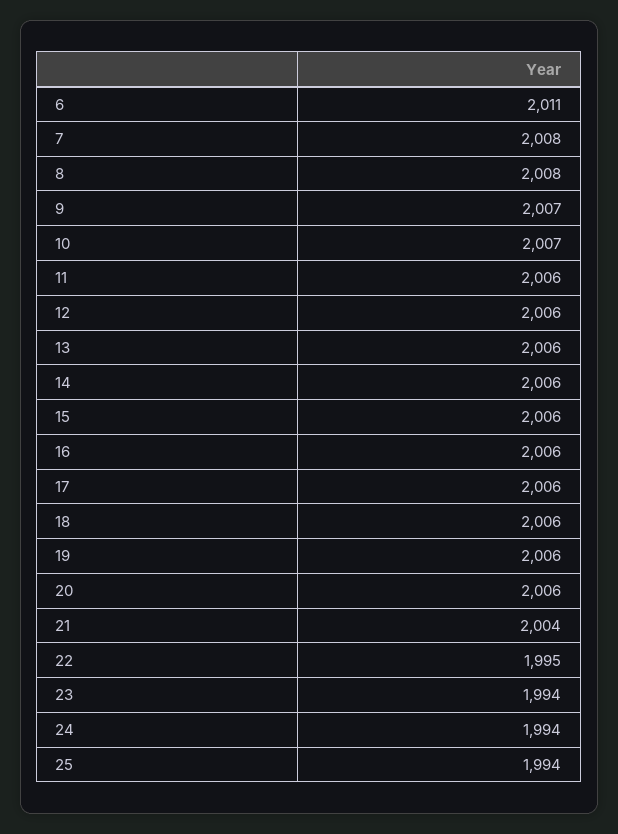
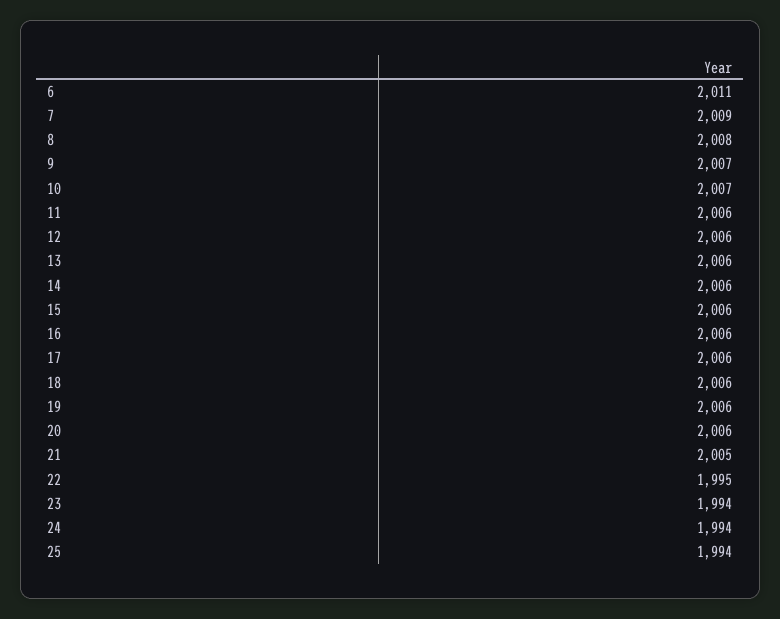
  {
    "6": 2011,
-   "7": 2008,
+   "7": 2009,
    "8": 2008,
    "9": 2007,
    "10": 2007,
    "11": 2006,
    "12": 2006,
    "13": 2006,
    "14": 2006,
    "15": 2006,
    "16": 2006,
    "17": 2006,
    "18": 2006,
    "19": 2006,
    "20": 2006,
-   "21": 2004,
+   "21": 2005,
    "22": 1995,
    "23": 1994,
    "24": 1994,
    "25": 1994
  }

